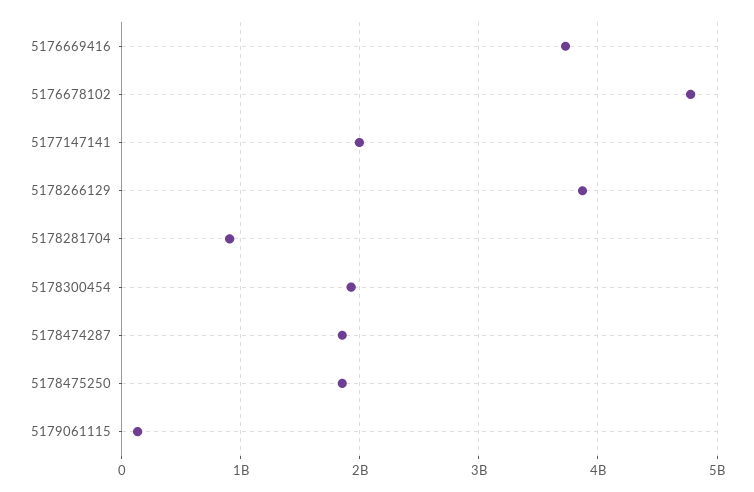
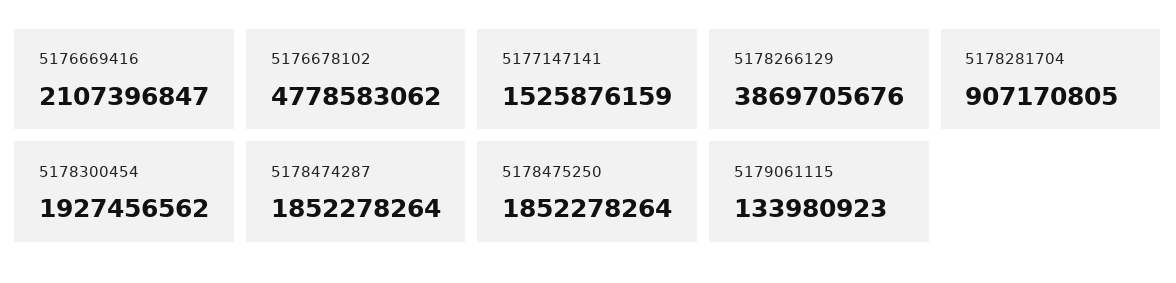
  {
-   "5176669416": 3700000000,
+   "5176669416": 2107396847,
    "5176678102": 4778583062,
-   "5177147141": 2000000000,
+   "5177147141": 1525876159,
    "5178266129": 3869705676,
    "5178281704": 907170805,
    "5178300454": 1927456562,
    "5178474287": 1852278264,
    "5178475250": 1852278264,
    "5179061115": 133980923
  }

